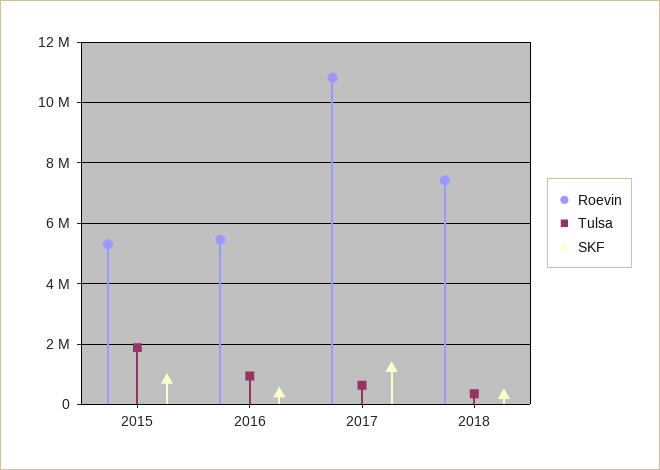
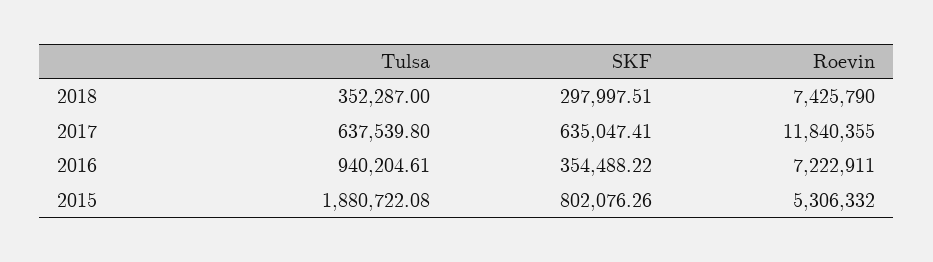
  {
    "Roevin": {
      "2015": 5306332,
-     "2016": 5400000,
+     "2016": 7222911,
-     "2017": 10800000,
+     "2017": 11840355,
      "2018": 7425790
    },
    "Tulsa": {
      "2015": 1880722.08,
      "2016": 940204.61,
      "2017": 637539.8,
      "2018": 352287
    },
    "SKF": {
      "2015": 802076.26,
      "2016": 354488.22,
-     "2017": 1200000,
+     "2017": 635047.41,
      "2018": 297997.51
    }
  }

